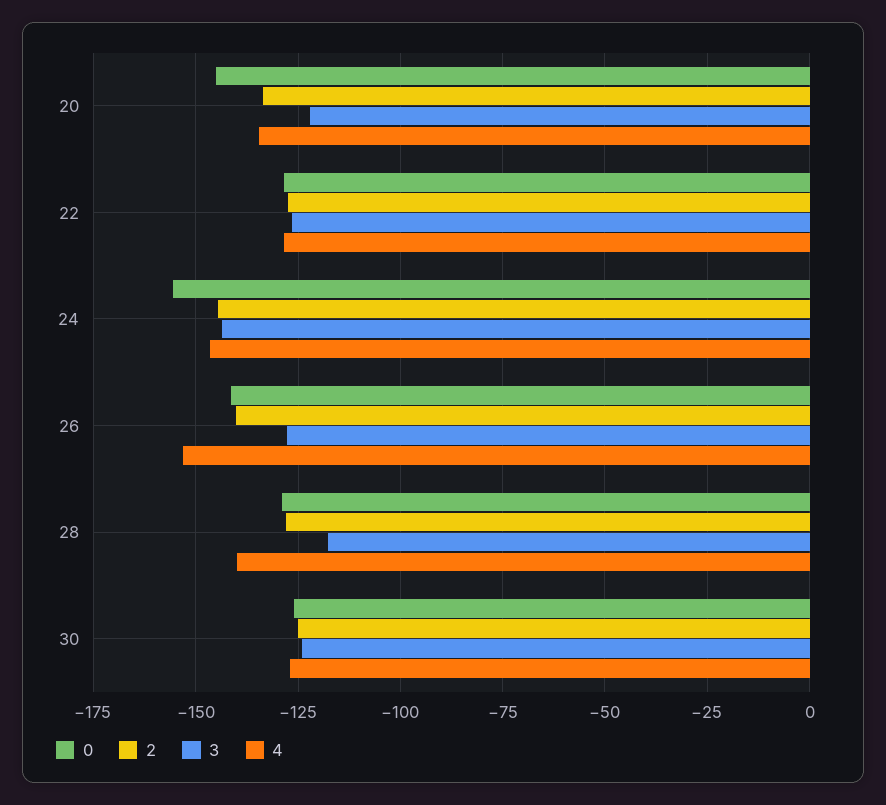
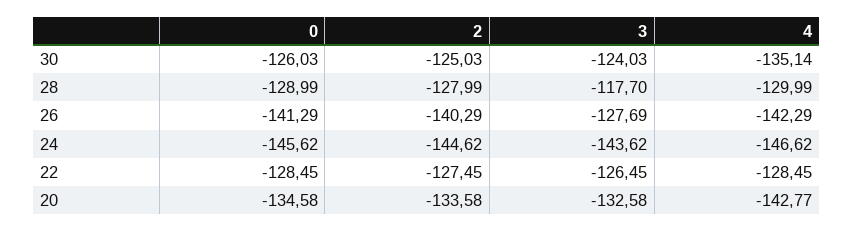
  {
    "0": {
-     "20": -145,
+     "20": -134.58,
      "22": -128.45,
-     "24": -155,
+     "24": -145.62,
      "26": -141.29,
      "28": -128.99,
      "30": -126.03
    },
    "2": {
      "20": -133.58,
      "22": -127.45,
      "24": -144.62,
      "26": -140.29,
      "28": -127.99,
      "30": -125.03
    },
    "3": {
-     "20": -122.5,
+     "20": -132.58,
      "22": -126.45,
      "24": -143.62,
      "26": -127.69,
      "28": -117.7,
      "30": -124.03
    },
    "4": {
-     "20": -135,
+     "20": -142.77,
      "22": -128.45,
      "24": -146.62,
-     "26": -152.5,
+     "26": -142.29,
-     "28": -140,
+     "28": -129.99,
-     "30": -127.5
+     "30": -135.14
    }
  }

